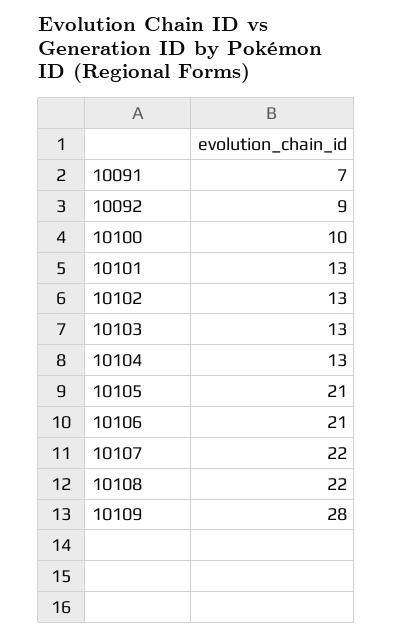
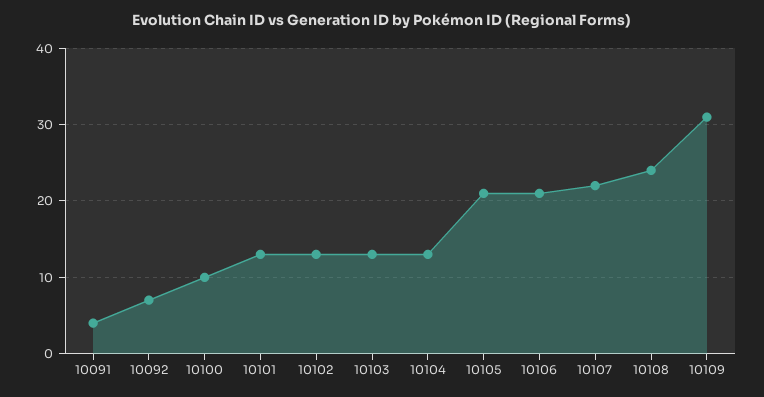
  {
-   "10091": 7,
+   "10091": 4,
-   "10092": 9,
+   "10092": 7,
    "10100": 10,
    "10101": 13,
    "10102": 13,
    "10103": 13,
    "10104": 13,
    "10105": 21,
    "10106": 21,
    "10107": 22,
-   "10108": 22,
+   "10108": 24,
-   "10109": 28
+   "10109": 31
  }

